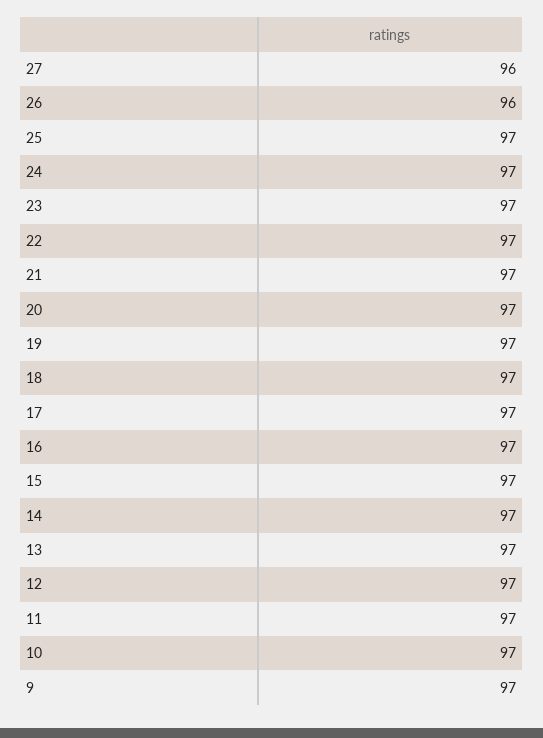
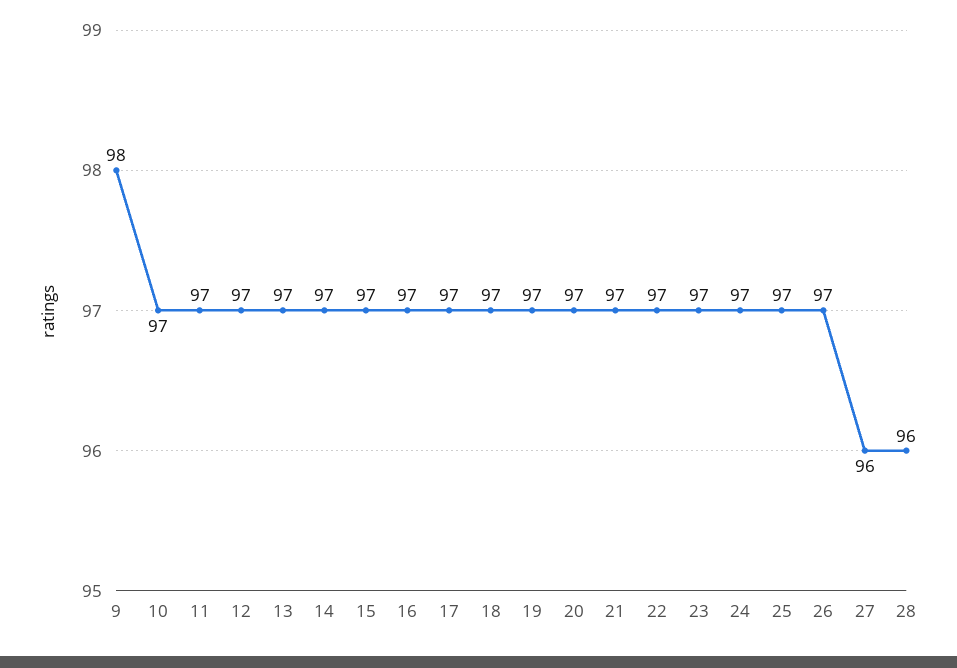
  {
    "27": 96,
-   "26": 96,
+   "26": 97,
    "25": 97,
    "24": 97,
    "23": 97,
    "22": 97,
    "21": 97,
    "20": 97,
    "19": 97,
    "18": 97,
    "17": 97,
    "16": 97,
    "15": 97,
    "14": 97,
    "13": 97,
    "12": 97,
    "11": 97,
    "10": 97,
-   "9": 97
+   "9": 98,
+   "28": 96
  }

